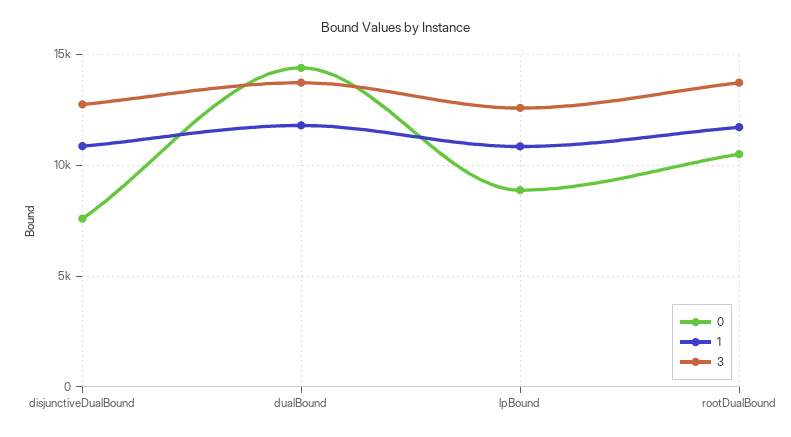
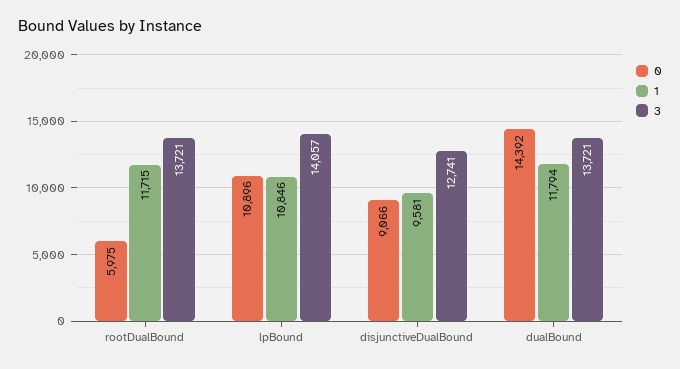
  {
    "0": {
-     "disjunctiveDualBound": 7500,
+     "disjunctiveDualBound": 9066,
      "dualBound": 14392,
-     "lpBound": 9000,
+     "lpBound": 10896,
-     "rootDualBound": 10500
+     "rootDualBound": 5975
    },
    "1": {
-     "disjunctiveDualBound": 11000,
+     "disjunctiveDualBound": 9581,
      "dualBound": 11794,
      "lpBound": 10846,
      "rootDualBound": 11715
    },
    "3": {
      "disjunctiveDualBound": 12741,
      "dualBound": 13721,
-     "lpBound": 12500,
+     "lpBound": 14057,
      "rootDualBound": 13721
    }
  }

